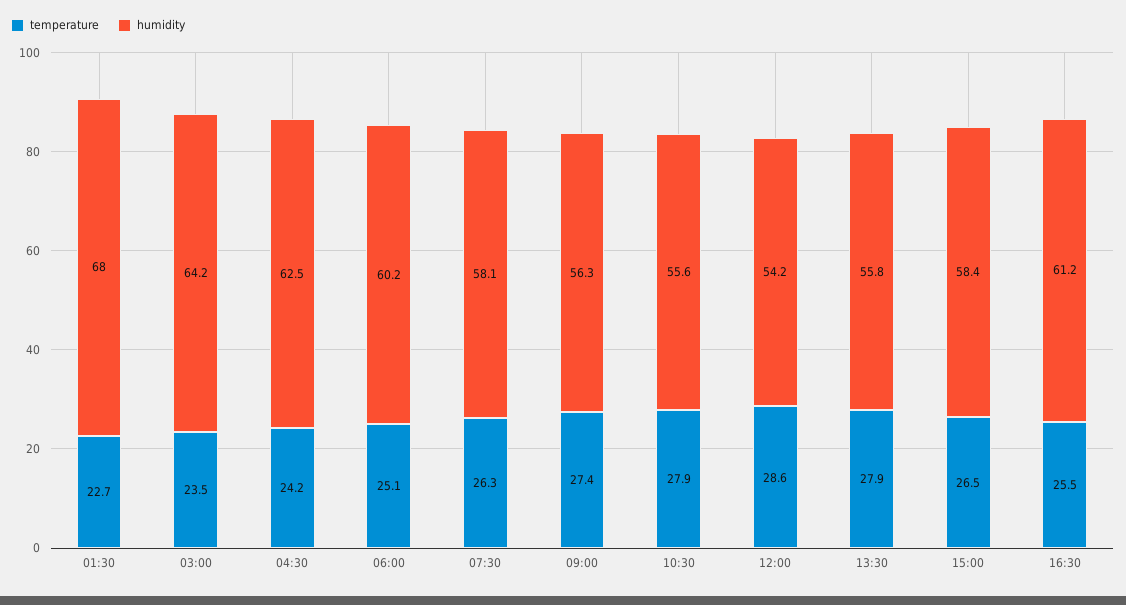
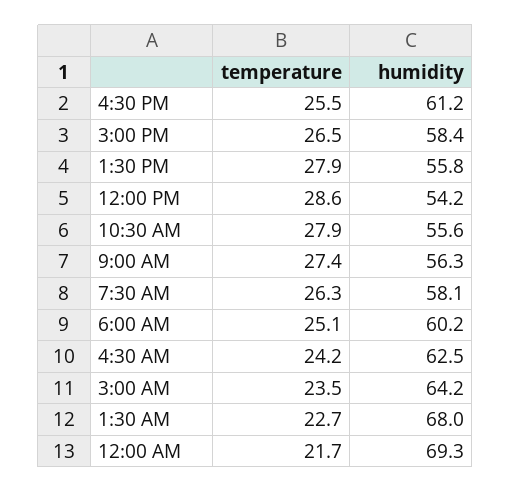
  {
    "temperature": {
      "01:30": 22.7,
      "03:00": 23.5,
      "04:30": 24.2,
      "06:00": 25.1,
      "07:30": 26.3,
      "09:00": 27.4,
      "10:30": 27.9,
      "12:00": 28.6,
      "13:30": 27.9,
      "15:00": 26.5,
-     "16:30": 25.5
+     "16:30": 25.5,
+     "12:00 AM": 21.7
    },
    "humidity": {
      "01:30": 68,
      "03:00": 64.2,
      "04:30": 62.5,
      "06:00": 60.2,
      "07:30": 58.1,
      "09:00": 56.3,
      "10:30": 55.6,
      "12:00": 54.2,
      "13:30": 55.8,
      "15:00": 58.4,
-     "16:30": 61.2
+     "16:30": 61.2,
+     "12:00 AM": 69.3
    }
  }

